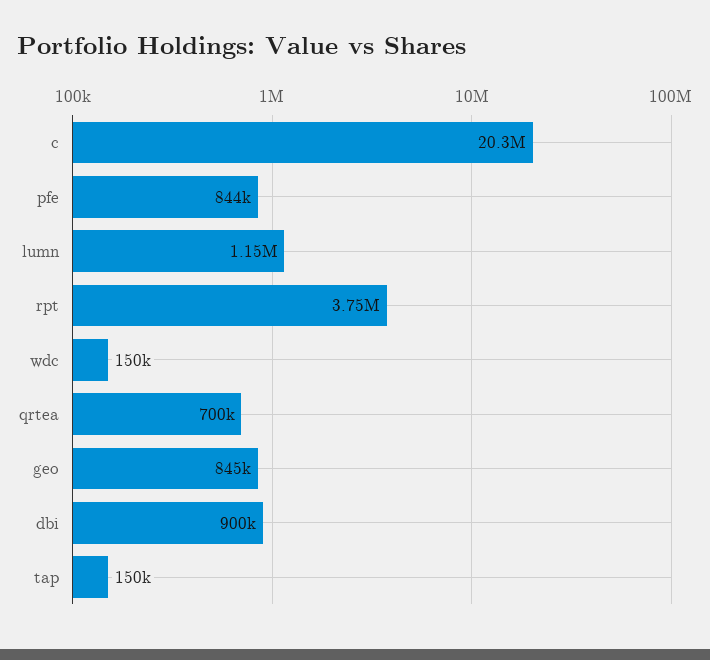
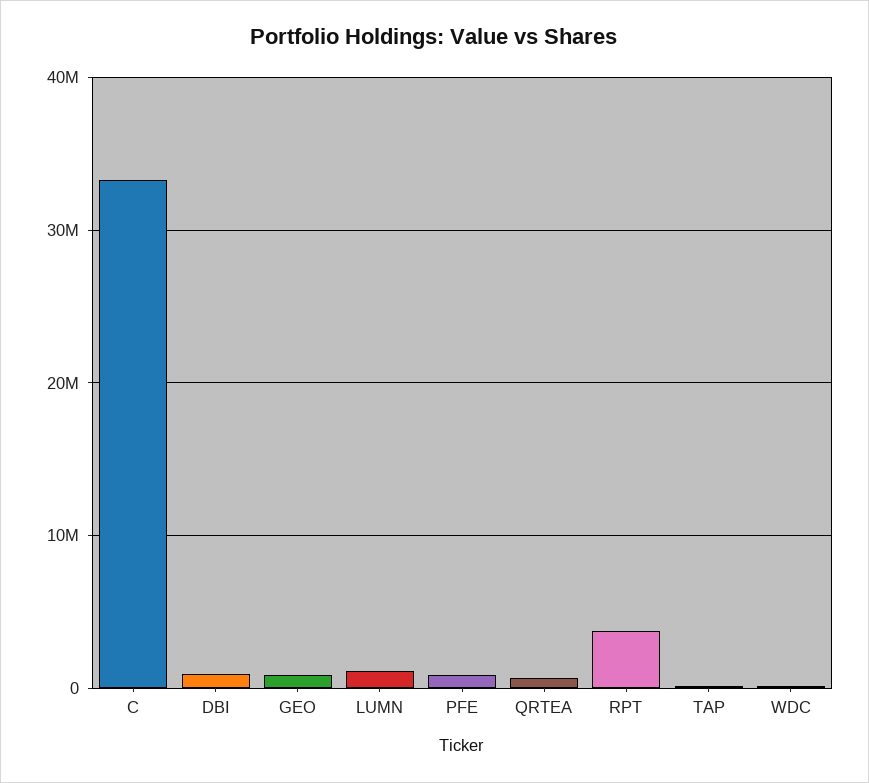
  {
-   "c": 20300000,
+   "c": 33000000,
    "pfe": 844000,
    "lumn": 1150000,
    "rpt": 3750000,
    "wdc": 150000,
    "qrtea": 700000,
    "geo": 845000,
    "dbi": 900000,
    "tap": 150000
  }

